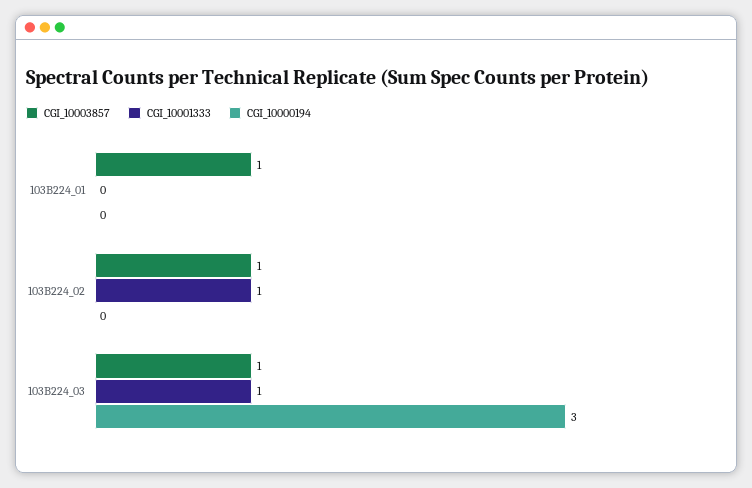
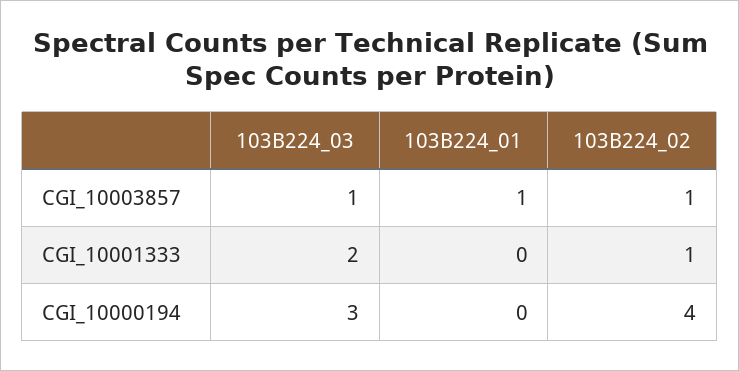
  {
    "CGI_10003857": {
      "103B224_01": 1,
      "103B224_02": 1,
      "103B224_03": 1
    },
    "CGI_10001333": {
      "103B224_01": 0,
      "103B224_02": 1,
-     "103B224_03": 1
+     "103B224_03": 2
    },
    "CGI_10000194": {
      "103B224_01": 0,
-     "103B224_02": 0,
+     "103B224_02": 4,
      "103B224_03": 3
    }
  }

